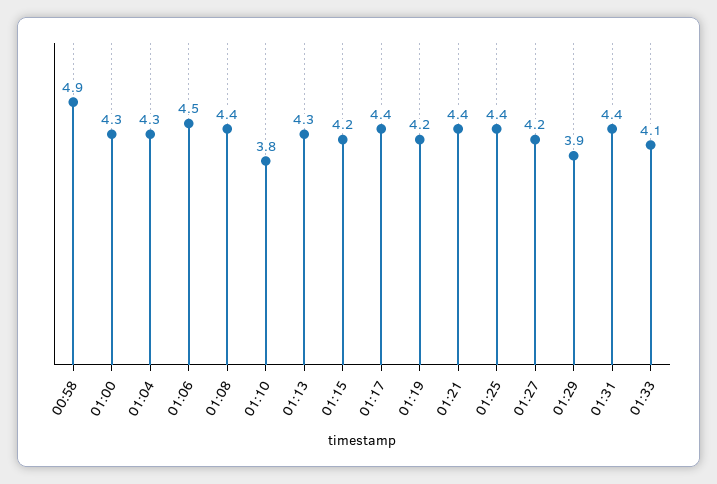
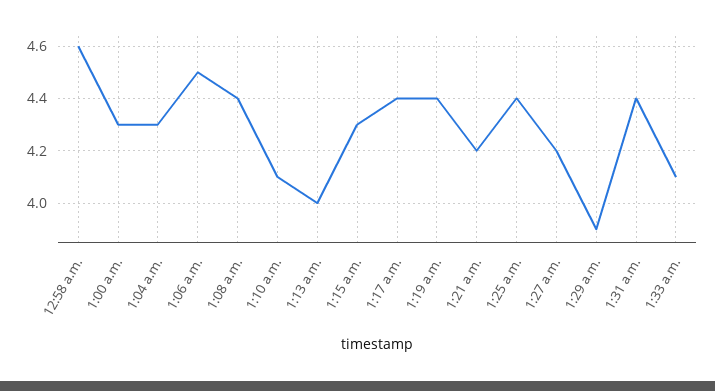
  {
-   "00:58": 4.9,
+   "00:58": 4.6,
    "01:00": 4.3,
    "01:04": 4.3,
    "01:06": 4.5,
    "01:08": 4.4,
-   "01:10": 3.8,
+   "01:10": 4.1,
-   "01:13": 4.3,
+   "01:13": 4,
-   "01:15": 4.2,
+   "01:15": 4.3,
    "01:17": 4.4,
-   "01:19": 4.2,
+   "01:19": 4.4,
-   "01:21": 4.4,
+   "01:21": 4.2,
    "01:25": 4.4,
    "01:27": 4.2,
    "01:29": 3.9,
    "01:31": 4.4,
    "01:33": 4.1
  }

